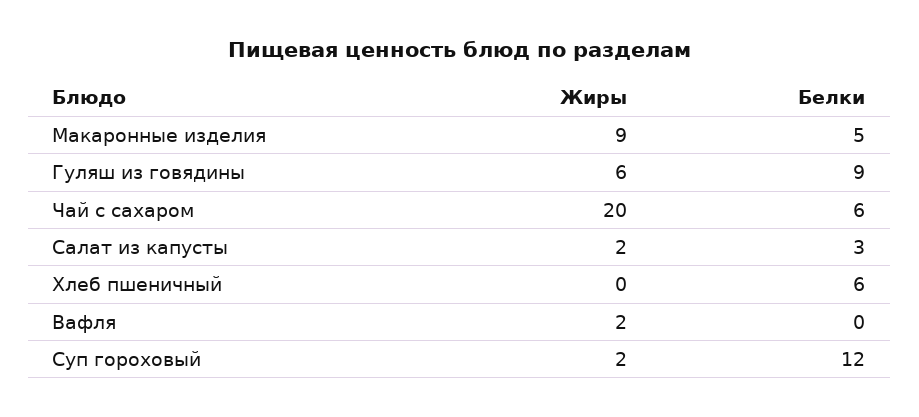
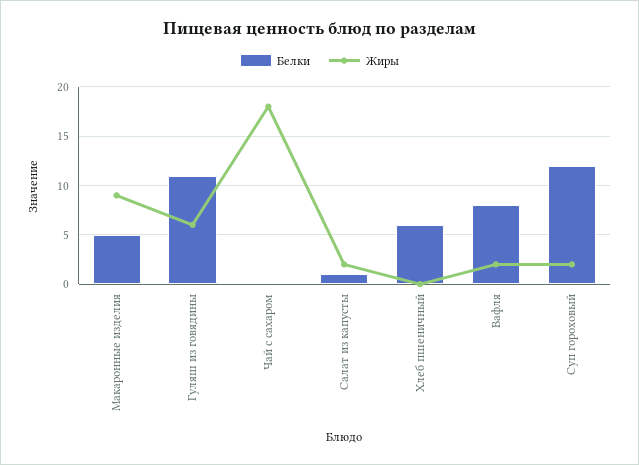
  {
    "Жиры": {
      "Макаронные изделия": 9,
      "Гуляш из говядины": 6,
-     "Чай с сахаром": 20,
+     "Чай с сахаром": 18,
      "Салат из капусты": 2,
      "Хлеб пшеничный": 0,
      "Вафля": 2,
      "Суп гороховый": 2
    },
    "Белки": {
      "Макаронные изделия": 5,
-     "Гуляш из говядины": 9,
+     "Гуляш из говядины": 11,
-     "Чай с сахаром": 6,
+     "Чай с сахаром": 0,
-     "Салат из капусты": 3,
+     "Салат из капусты": 1,
      "Хлеб пшеничный": 6,
-     "Вафля": 0,
+     "Вафля": 8,
      "Суп гороховый": 12
    }
  }

